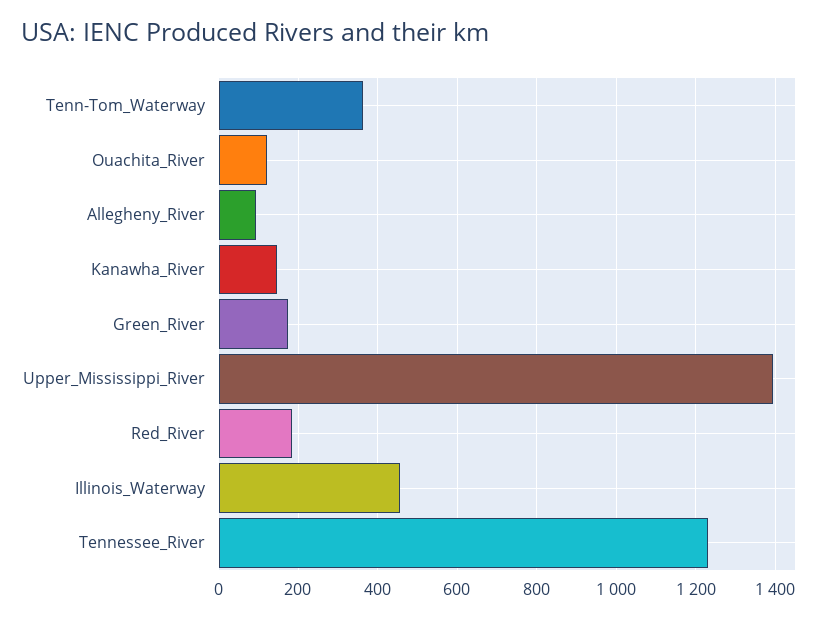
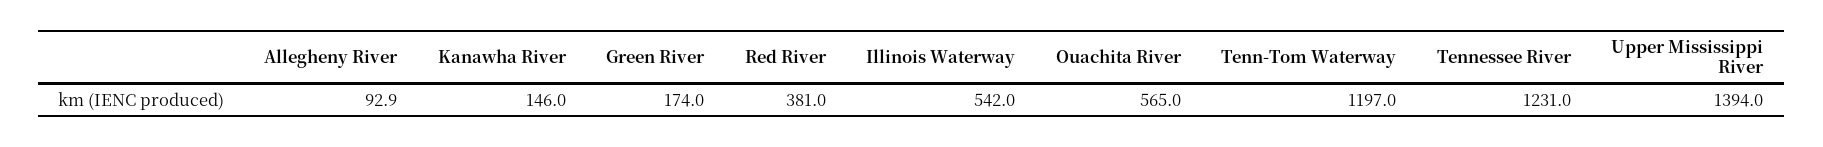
  {
-   "Tenn-Tom_Waterway": 360,
+   "Tenn-Tom_Waterway": 1197,
-   "Ouachita_River": 120,
+   "Ouachita_River": 565,
    "Allegheny_River": 92.9,
    "Kanawha_River": 146,
    "Green_River": 174,
    "Upper_Mississippi_River": 1394,
-   "Red_River": 180,
+   "Red_River": 381,
-   "Illinois_Waterway": 460,
+   "Illinois_Waterway": 542,
    "Tennessee_River": 1231
  }

